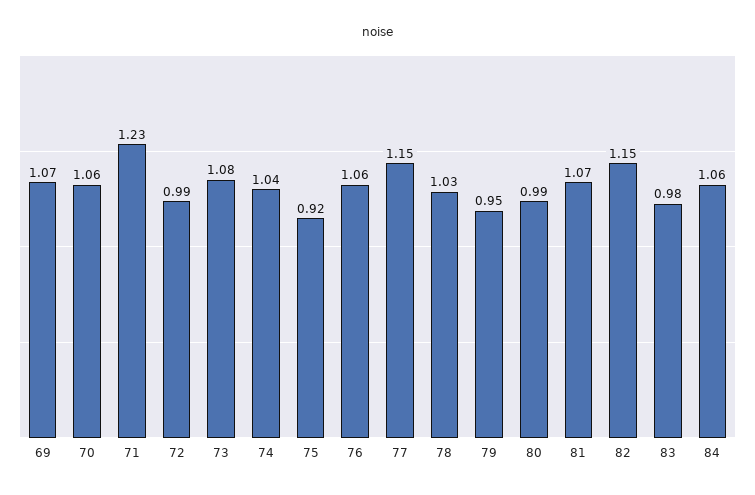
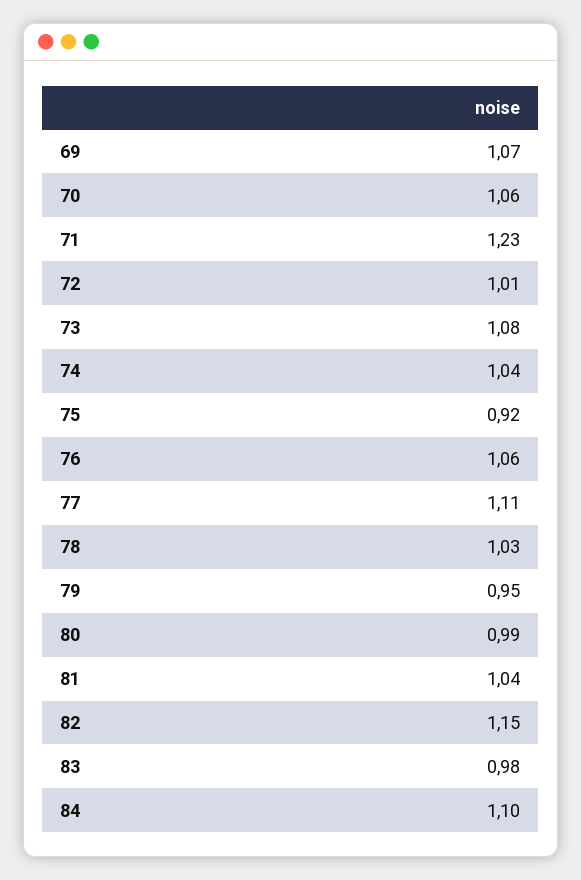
  {
    "69": 1.07,
    "70": 1.06,
    "71": 1.23,
-   "72": 0.99,
+   "72": 1.01,
    "73": 1.08,
    "74": 1.04,
    "75": 0.92,
    "76": 1.06,
-   "77": 1.15,
+   "77": 1.11,
    "78": 1.03,
    "79": 0.95,
    "80": 0.99,
-   "81": 1.07,
+   "81": 1.04,
    "82": 1.15,
    "83": 0.98,
-   "84": 1.06
+   "84": 1.1
  }

